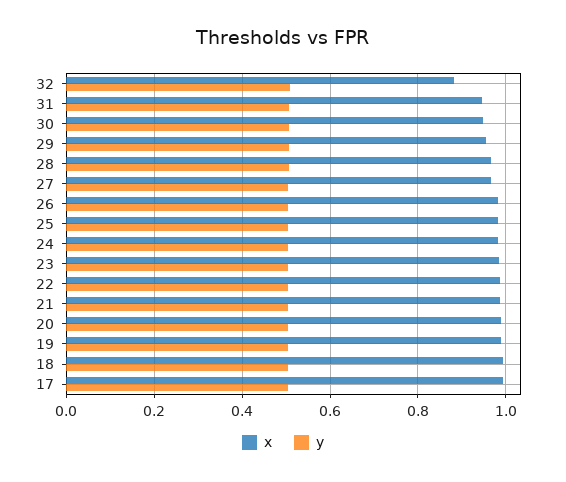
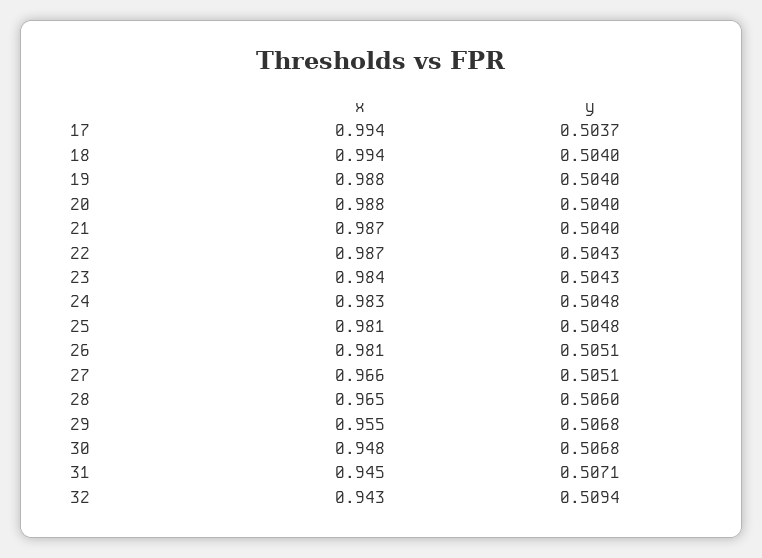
  {
    "x": {
-     "32": 0.88,
+     "32": 0.943,
      "31": 0.945,
      "30": 0.948,
      "29": 0.955,
      "28": 0.965,
      "27": 0.966,
      "26": 0.981,
      "25": 0.981,
      "24": 0.983,
      "23": 0.984,
      "22": 0.987,
      "21": 0.987,
      "20": 0.988,
      "19": 0.988,
      "18": 0.994,
      "17": 0.994
    },
    "y": {
      "32": 0.5094,
      "31": 0.5071,
      "30": 0.5068,
      "29": 0.5068,
      "28": 0.506,
      "27": 0.5051,
      "26": 0.5051,
      "25": 0.5048,
      "24": 0.5048,
      "23": 0.5043,
      "22": 0.5043,
      "21": 0.504,
      "20": 0.504,
      "19": 0.504,
      "18": 0.504,
      "17": 0.5037
    }
  }

